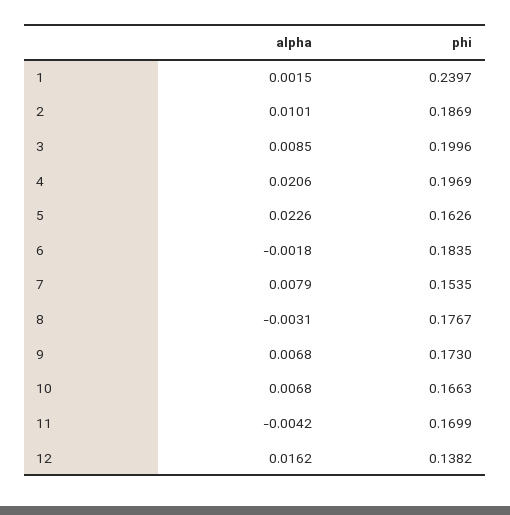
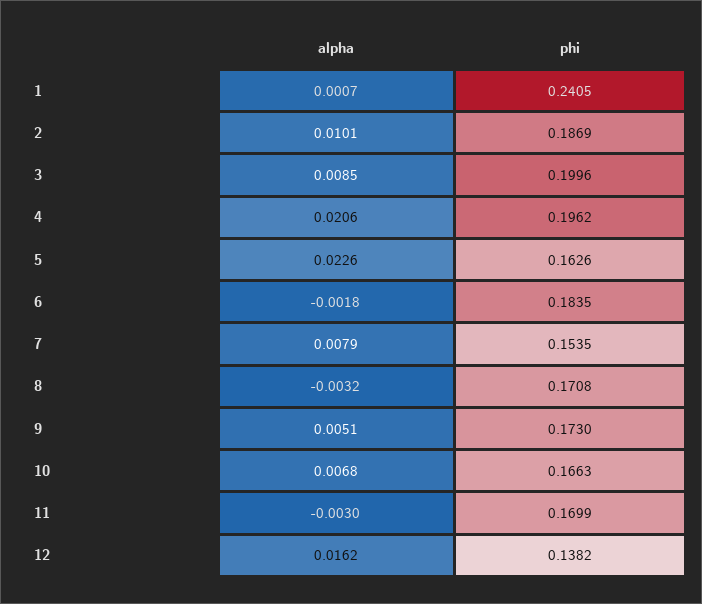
  {
    "alpha": {
-     "1": 0.0015,
+     "1": 0.0007,
      "2": 0.0101,
      "3": 0.0085,
      "4": 0.0206,
      "5": 0.0226,
      "6": -0.0018,
      "7": 0.0079,
-     "8": -0.0031,
+     "8": -0.0032,
-     "9": 0.0068,
+     "9": 0.0051,
      "10": 0.0068,
-     "11": -0.0042,
+     "11": -0.003,
      "12": 0.0162
    },
    "phi": {
-     "1": 0.2397,
+     "1": 0.2405,
      "2": 0.1869,
      "3": 0.1996,
-     "4": 0.1969,
+     "4": 0.1962,
      "5": 0.1626,
      "6": 0.1835,
      "7": 0.1535,
-     "8": 0.1767,
+     "8": 0.1708,
      "9": 0.173,
      "10": 0.1663,
      "11": 0.1699,
      "12": 0.1382
    }
  }

